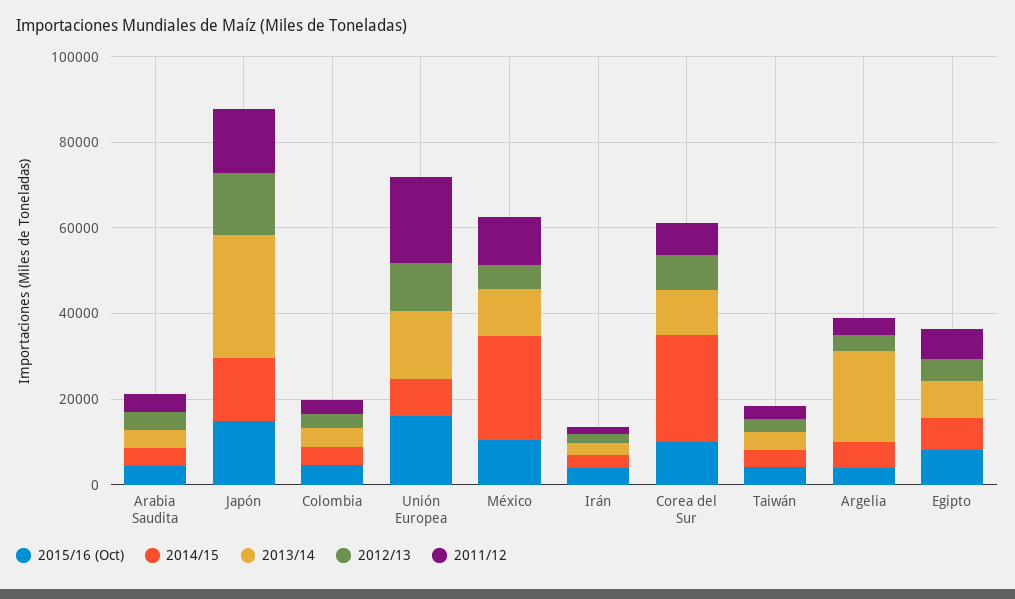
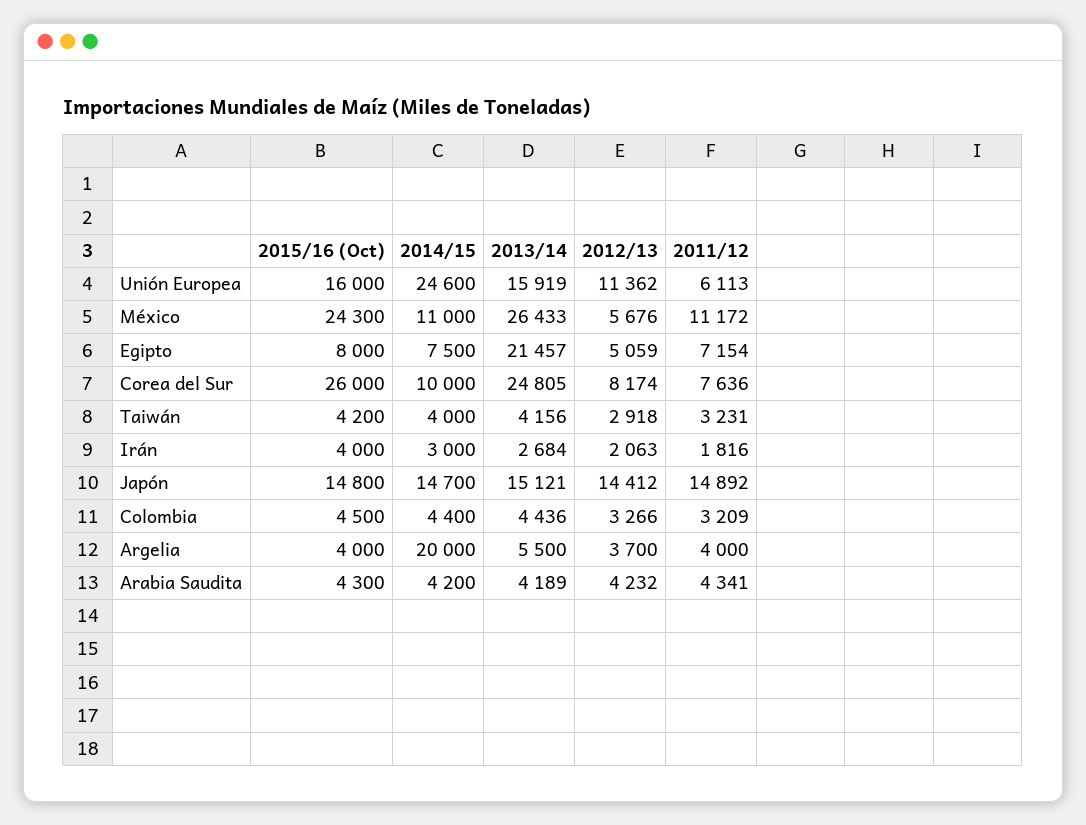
  {
    "2015/16 (Oct)": {
      "Arabia Saudita": 4300,
      "Japón": 14800,
      "Colombia": 4500,
      "Unión Europea": 16000,
-     "México": 10000,
+     "México": 24300,
      "Irán": 4000,
-     "Corea del Sur": 10000,
+     "Corea del Sur": 26000,
      "Taiwán": 4200,
      "Argelia": 4000,
      "Egipto": 8000
    },
    "2014/15": {
      "Arabia Saudita": 4200,
      "Japón": 14700,
      "Colombia": 4400,
-     "Unión Europea": 10000,
+     "Unión Europea": 24600,
-     "México": 25000,
+     "México": 11000,
      "Irán": 3000,
-     "Corea del Sur": 25000,
+     "Corea del Sur": 10000,
      "Taiwán": 4000,
-     "Argelia": 5000,
+     "Argelia": 20000,
      "Egipto": 7500
    },
    "2013/14": {
      "Arabia Saudita": 4189,
-     "Japón": 30000,
+     "Japón": 15121,
      "Colombia": 4436,
      "Unión Europea": 15919,
-     "México": 10000,
+     "México": 26433,
      "Irán": 2684,
-     "Corea del Sur": 10000,
+     "Corea del Sur": 24805,
      "Taiwán": 4156,
-     "Argelia": 20000,
+     "Argelia": 5500,
-     "Egipto": 10000
+     "Egipto": 21457
    },
    "2012/13": {
      "Arabia Saudita": 4232,
      "Japón": 14412,
      "Colombia": 3266,
      "Unión Europea": 11362,
      "México": 5676,
      "Irán": 2063,
      "Corea del Sur": 8174,
      "Taiwán": 2918,
      "Argelia": 3700,
      "Egipto": 5059
    },
    "2011/12": {
      "Arabia Saudita": 4341,
      "Japón": 14892,
      "Colombia": 3209,
-     "Unión Europea": 20000,
+     "Unión Europea": 6113,
      "México": 11172,
      "Irán": 1816,
      "Corea del Sur": 7636,
      "Taiwán": 3231,
      "Argelia": 4000,
      "Egipto": 7154
    }
  }

